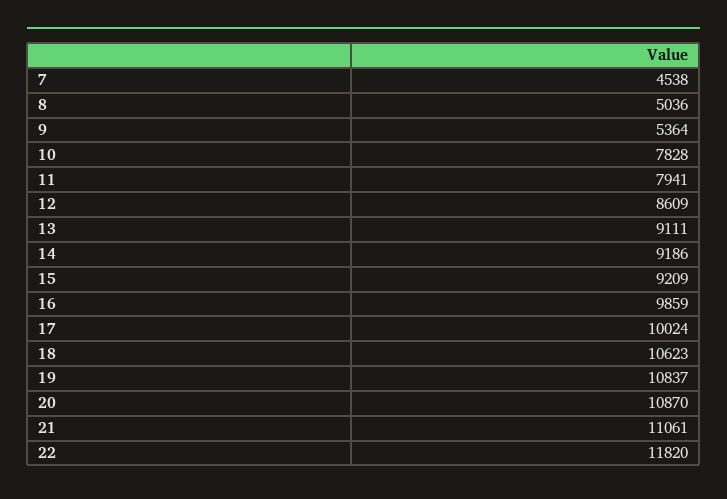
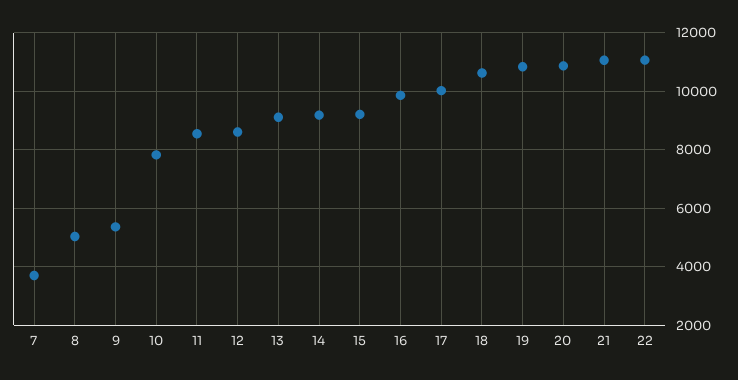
  {
-   "7": 4538,
+   "7": 3750,
    "8": 5036,
    "9": 5364,
    "10": 7828,
-   "11": 7941,
+   "11": 8500,
    "12": 8609,
    "13": 9111,
    "14": 9186,
    "15": 9209,
    "16": 9859,
    "17": 10024,
    "18": 10623,
    "19": 10837,
    "20": 10870,
    "21": 11061,
-   "22": 11820
+   "22": 11000
  }

